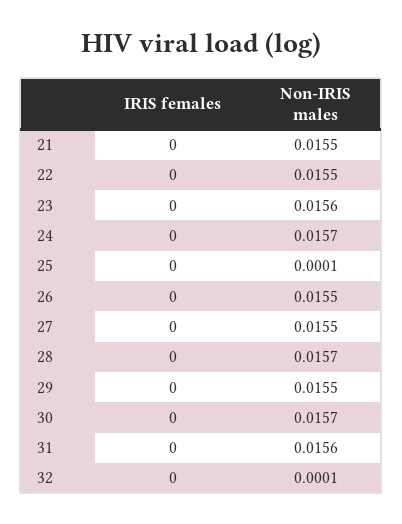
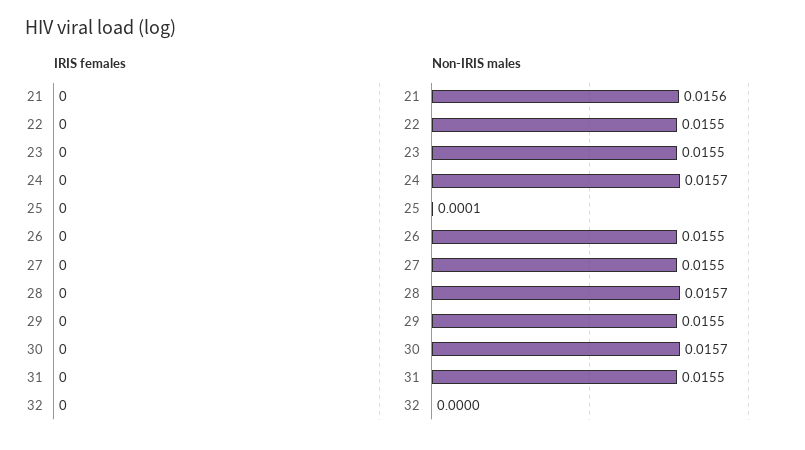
  {
    "IRIS females": {
      "21": 0,
      "22": 0,
      "23": 0,
      "24": 0,
      "25": 0,
      "26": 0,
      "27": 0,
      "28": 0,
      "29": 0,
      "30": 0,
      "31": 0,
      "32": 0
    },
    "Non-IRIS males": {
-     "21": 0.0155,
+     "21": 0.0156,
      "22": 0.0155,
-     "23": 0.0156,
+     "23": 0.0155,
      "24": 0.0157,
      "25": 0.0001,
      "26": 0.0155,
      "27": 0.0155,
      "28": 0.0157,
      "29": 0.0155,
      "30": 0.0157,
-     "31": 0.0156,
+     "31": 0.0155,
-     "32": 0.0001
+     "32": 0
    }
  }

